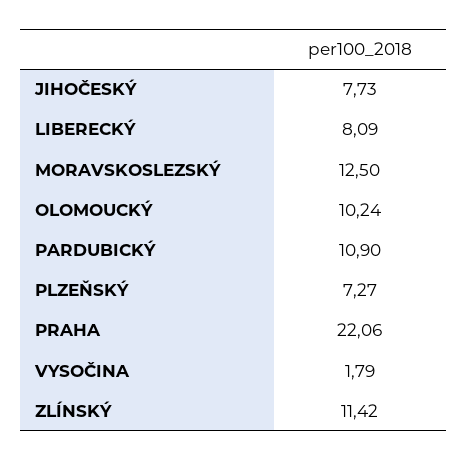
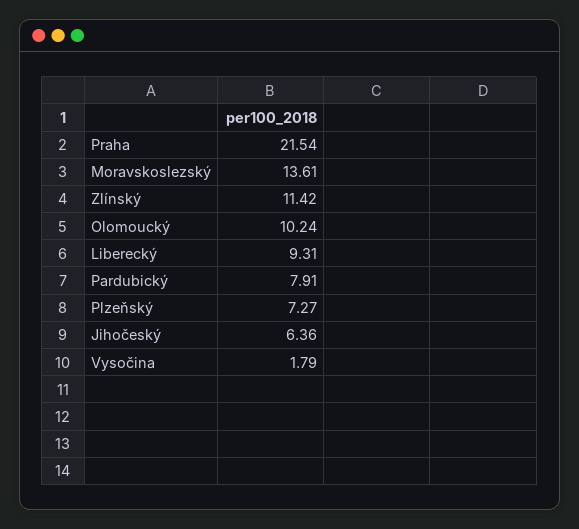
  {
-   "JIHOČESKÝ": 7.73,
+   "JIHOČESKÝ": 6.36,
-   "LIBERECKÝ": 8.09,
+   "LIBERECKÝ": 9.31,
-   "MORAVSKOSLEZSKÝ": 12.5,
+   "MORAVSKOSLEZSKÝ": 13.61,
    "OLOMOUCKÝ": 10.24,
-   "PARDUBICKÝ": 10.9,
+   "PARDUBICKÝ": 7.91,
    "PLZEŇSKÝ": 7.27,
-   "PRAHA": 22.06,
+   "PRAHA": 21.54,
    "VYSOČINA": 1.79,
    "ZLÍNSKÝ": 11.42
  }

